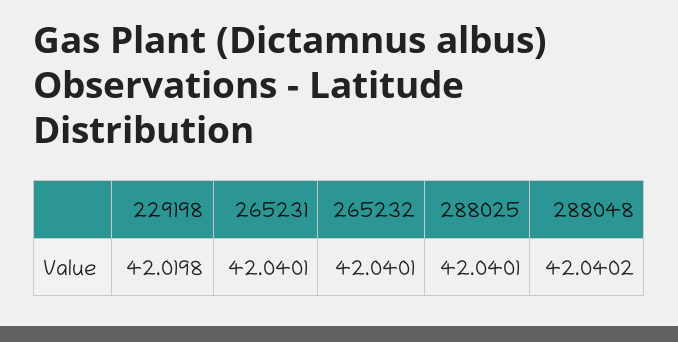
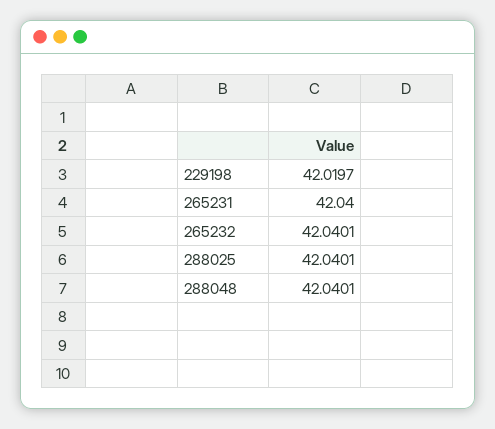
  {
-   "229198": 42.0198,
+   "229198": 42.0197,
-   "265231": 42.0401,
+   "265231": 42.04,
    "265232": 42.0401,
    "288025": 42.0401,
-   "288048": 42.0402
+   "288048": 42.0401
  }

